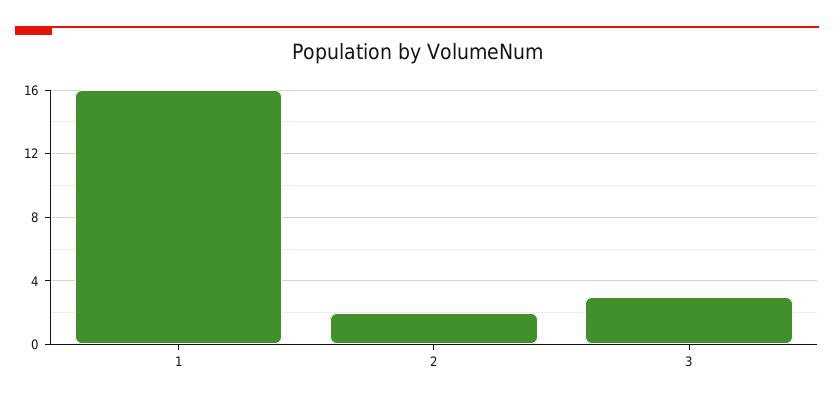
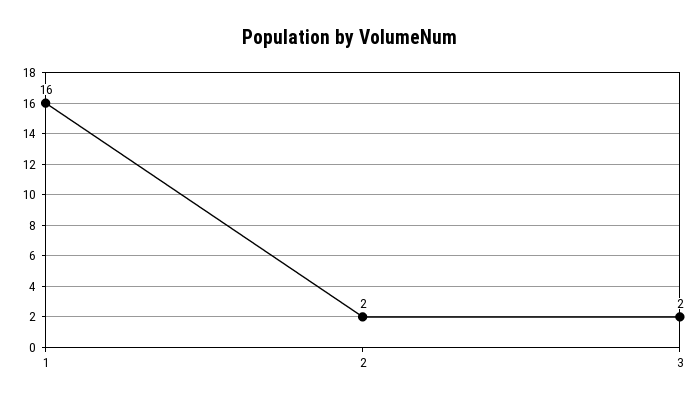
  {
    "1": 16,
    "2": 2,
-   "3": 3
+   "3": 2
  }

